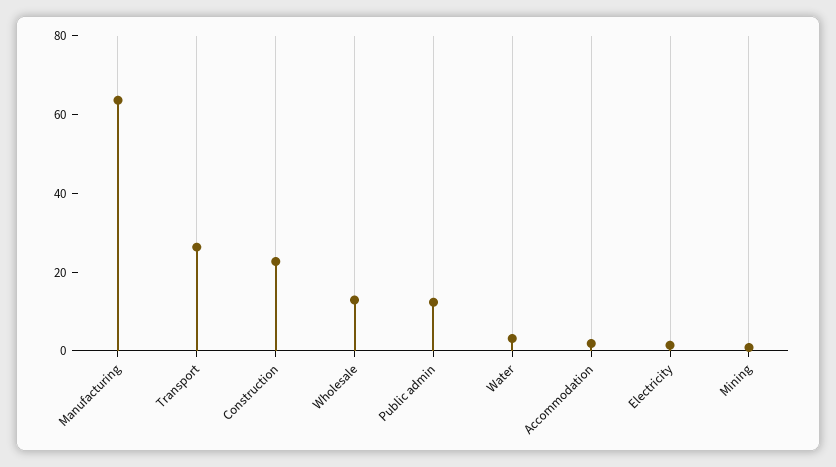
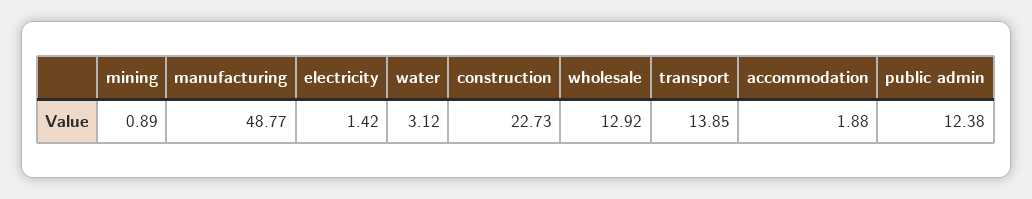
  {
-   "Manufacturing": 65,
+   "Manufacturing": 48.77,
-   "Transport": 25,
+   "Transport": 13.85,
    "Construction": 22.73,
    "Wholesale": 12.92,
    "Public admin": 12.38,
    "Water": 3.12,
    "Accommodation": 1.88,
    "Electricity": 1.42,
    "Mining": 0.89
  }

